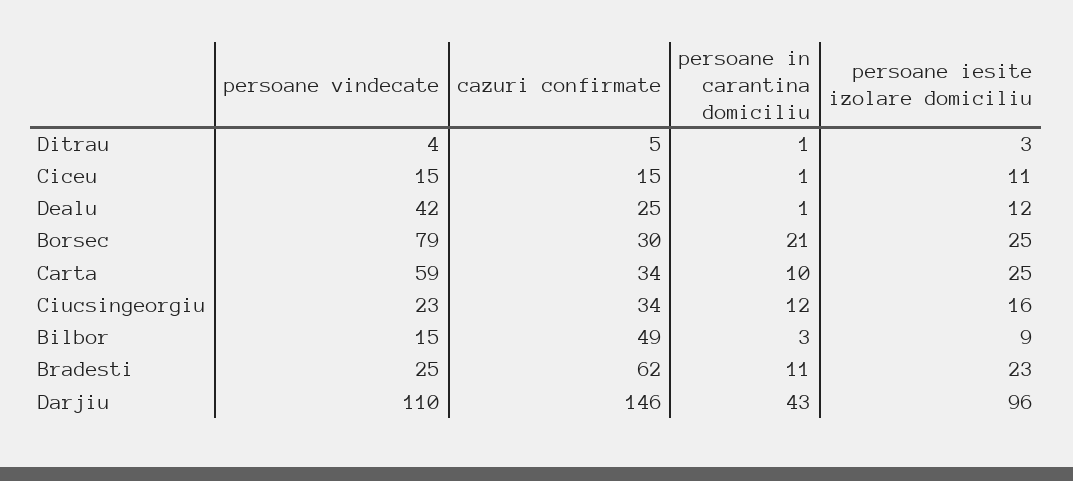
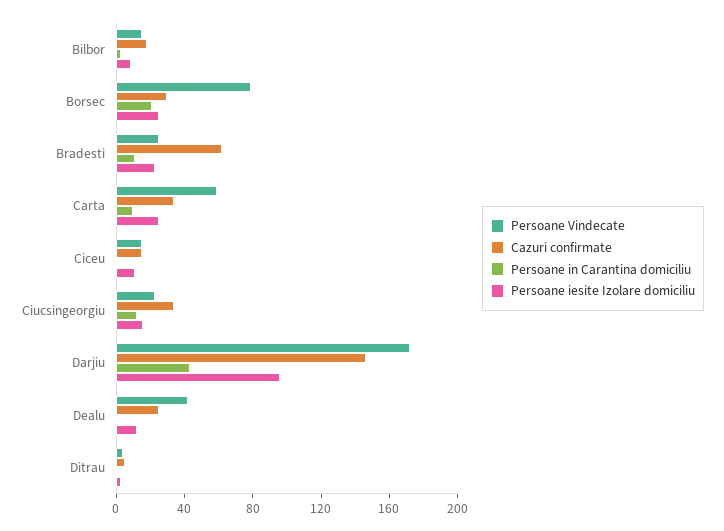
  {
    "persoane vindecate": {
      "Ditrau": 4,
      "Ciceu": 15,
      "Dealu": 42,
      "Borsec": 79,
      "Carta": 59,
      "Ciucsingeorgiu": 23,
      "Bilbor": 15,
      "Bradesti": 25,
-     "Darjiu": 110
+     "Darjiu": 170
    },
    "cazuri confirmate": {
      "Ditrau": 5,
      "Ciceu": 15,
      "Dealu": 25,
      "Borsec": 30,
      "Carta": 34,
      "Ciucsingeorgiu": 34,
-     "Bilbor": 49,
+     "Bilbor": 20,
      "Bradesti": 62,
      "Darjiu": 146
    },
    "persoane in carantina domiciliu": {
      "Ditrau": 1,
      "Ciceu": 1,
      "Dealu": 1,
      "Borsec": 21,
      "Carta": 10,
      "Ciucsingeorgiu": 12,
      "Bilbor": 3,
      "Bradesti": 11,
      "Darjiu": 43
    },
    "persoane iesite izolare domiciliu": {
      "Ditrau": 3,
      "Ciceu": 11,
      "Dealu": 12,
      "Borsec": 25,
      "Carta": 25,
      "Ciucsingeorgiu": 16,
      "Bilbor": 9,
      "Bradesti": 23,
      "Darjiu": 96
    }
  }

